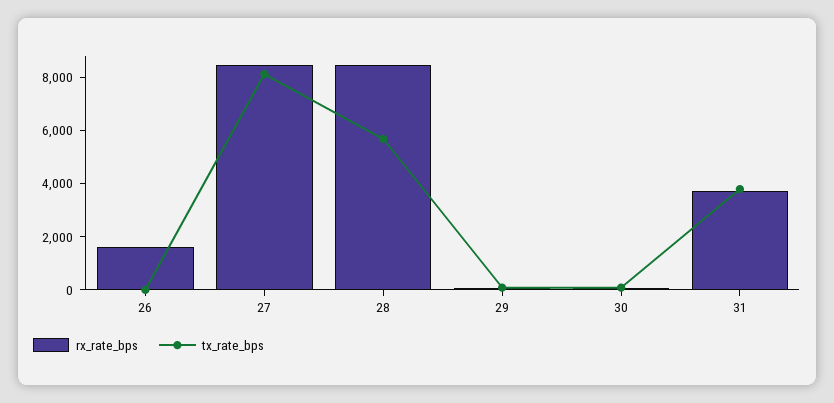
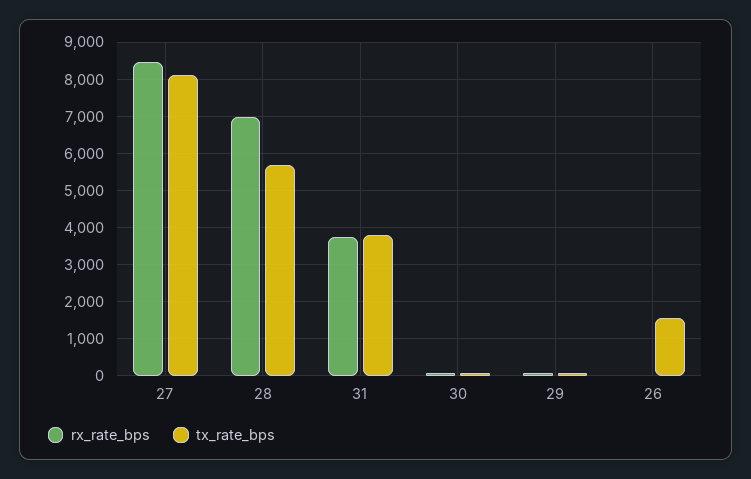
  {
    "rx_rate_bps": {
-     "26": 1500,
+     "26": 0,
      "27": 8400,
-     "28": 8500,
+     "28": 7000,
      "29": 0,
      "30": 0,
      "31": 3800
    },
    "tx_rate_bps": {
-     "26": 0,
+     "26": 1600,
      "27": 8200,
      "28": 5600,
      "29": 0,
      "30": 0,
      "31": 3800
    }
  }

